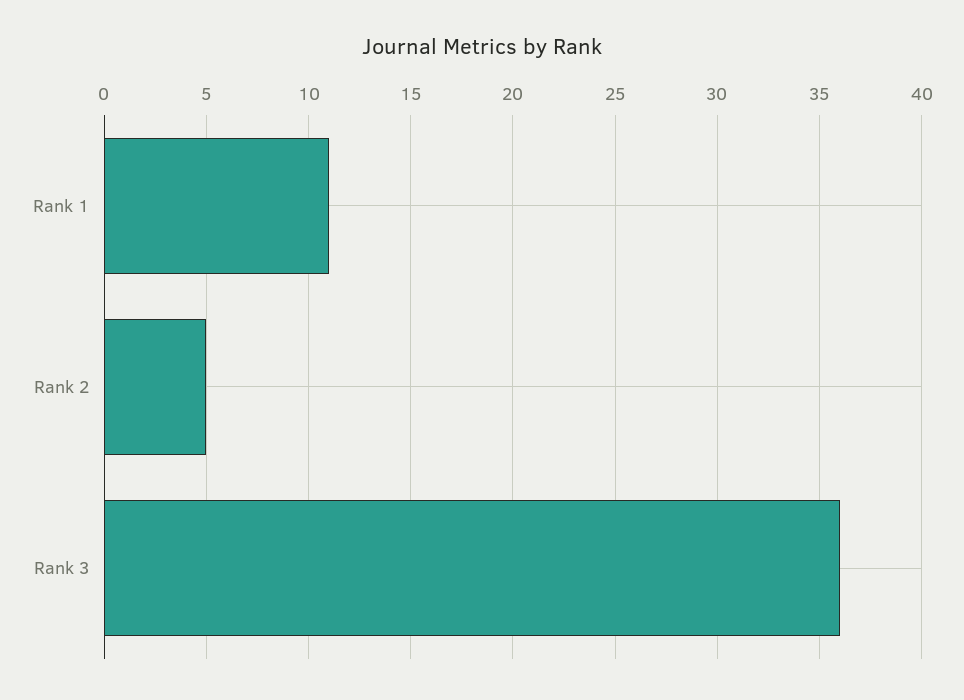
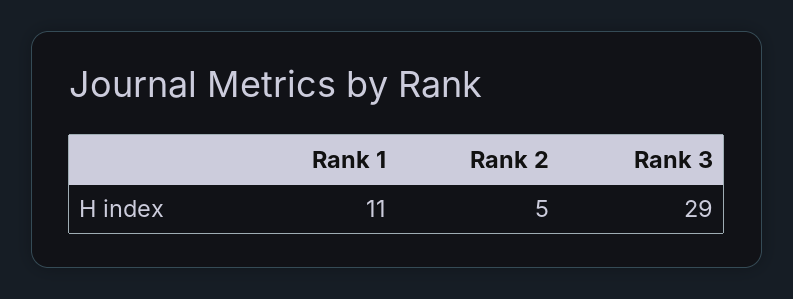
  {
    "Rank 1": 11,
    "Rank 2": 5,
-   "Rank 3": 36
+   "Rank 3": 29
  }

